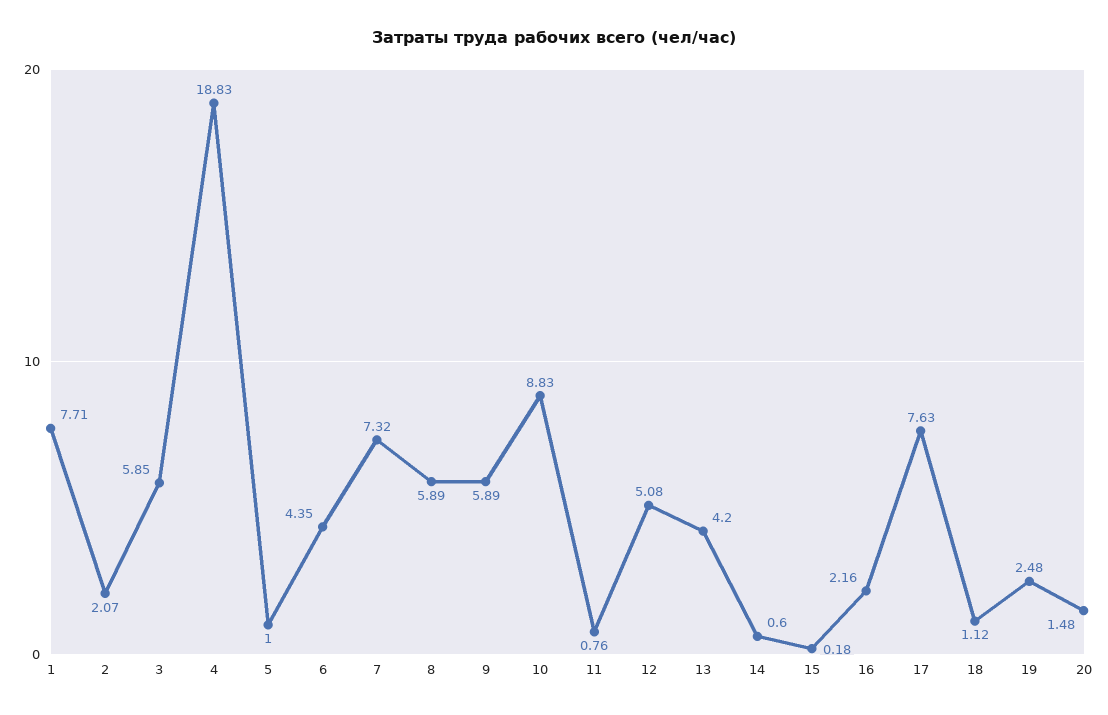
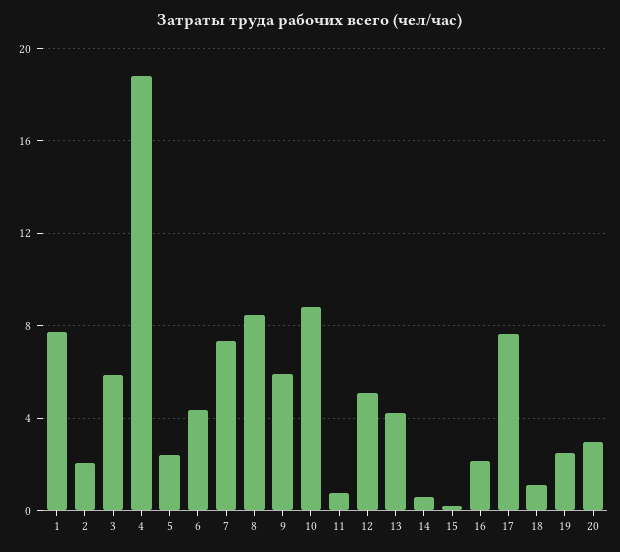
  {
    "1": 7.71,
    "2": 2.07,
    "3": 5.85,
    "4": 18.83,
-   "5": 1,
+   "5": 2.5,
    "6": 4.35,
    "7": 7.32,
-   "8": 5.89,
+   "8": 8.5,
    "9": 5.89,
    "10": 8.83,
    "11": 0.76,
    "12": 5.08,
    "13": 4.2,
    "14": 0.6,
    "15": 0.18,
    "16": 2.16,
    "17": 7.63,
    "18": 1.12,
    "19": 2.48,
-   "20": 1.48
+   "20": 3
  }

